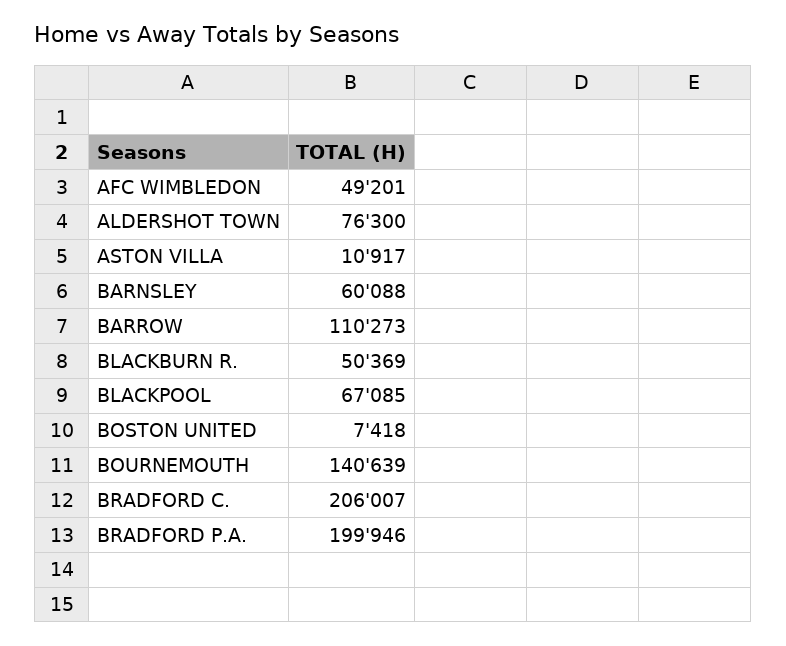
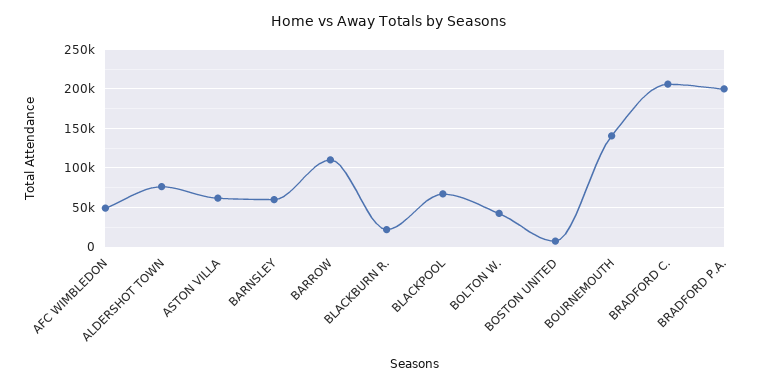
  {
    "AFC WIMBLEDON": 49201,
    "ALDERSHOT TOWN": 76300,
-   "ASTON VILLA": 10917,
+   "ASTON VILLA": 60000,
    "BARNSLEY": 60088,
    "BARROW": 110273,
-   "BLACKBURN R.": 50369,
+   "BLACKBURN R.": 20000,
    "BLACKPOOL": 67085,
    "BOSTON UNITED": 7418,
    "BOURNEMOUTH": 140639,
    "BRADFORD C.": 206007,
-   "BRADFORD P.A.": 199946
+   "BRADFORD P.A.": 199946,
+   "BOLTON W.": 40000
  }

